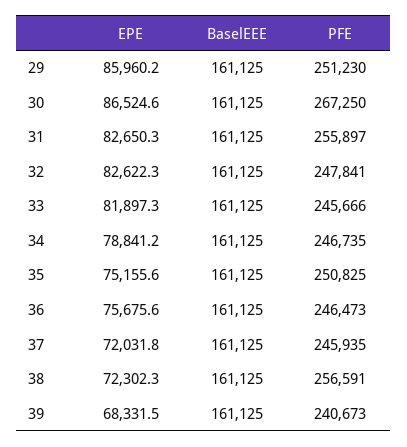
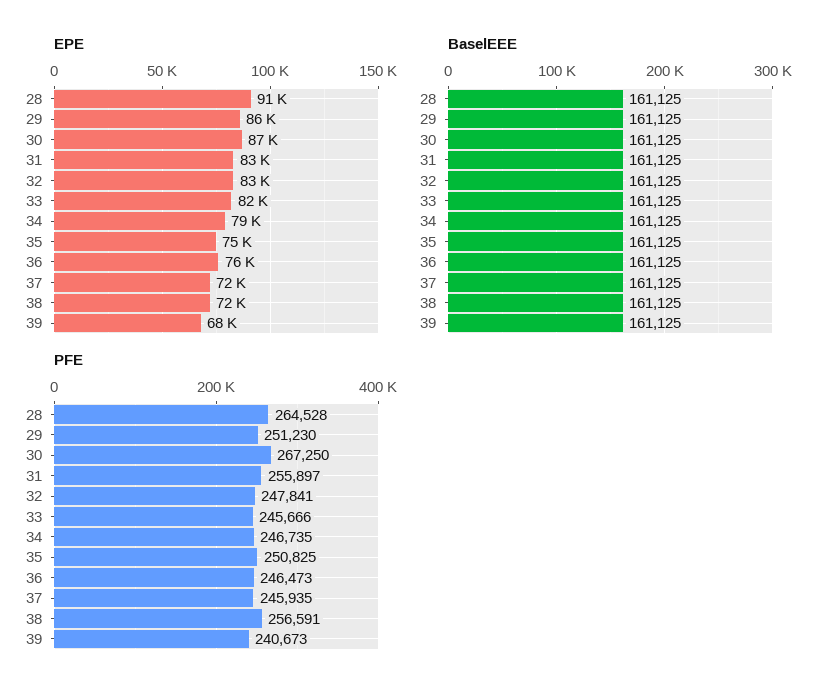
  {
    "EPE": {
      "29": 85960.2,
      "30": 86524.6,
      "31": 82650.3,
      "32": 82622.3,
      "33": 81897.3,
      "34": 78841.2,
      "35": 75155.6,
      "36": 75675.6,
      "37": 72031.8,
      "38": 72302.3,
-     "39": 68331.5
+     "39": 68331.5,
+     "28": 91000
    },
    "BaselEEE": {
      "29": 161125,
      "30": 161125,
      "31": 161125,
      "32": 161125,
      "33": 161125,
      "34": 161125,
      "35": 161125,
      "36": 161125,
      "37": 161125,
      "38": 161125,
-     "39": 161125
+     "39": 161125,
+     "28": 161125
    },
    "PFE": {
      "29": 251230,
      "30": 267250,
      "31": 255897,
      "32": 247841,
      "33": 245666,
      "34": 246735,
      "35": 250825,
      "36": 246473,
      "37": 245935,
      "38": 256591,
-     "39": 240673
+     "39": 240673,
+     "28": 264528
    }
  }

